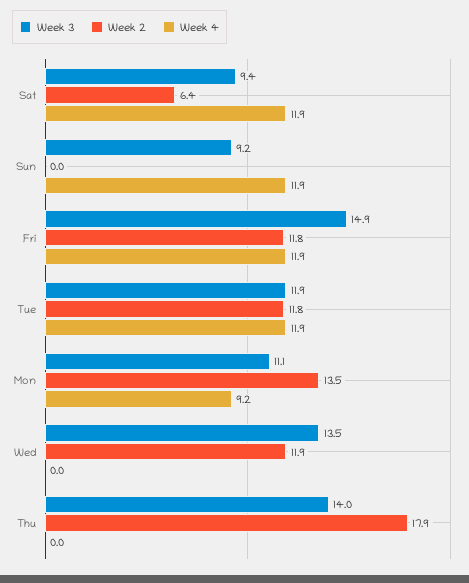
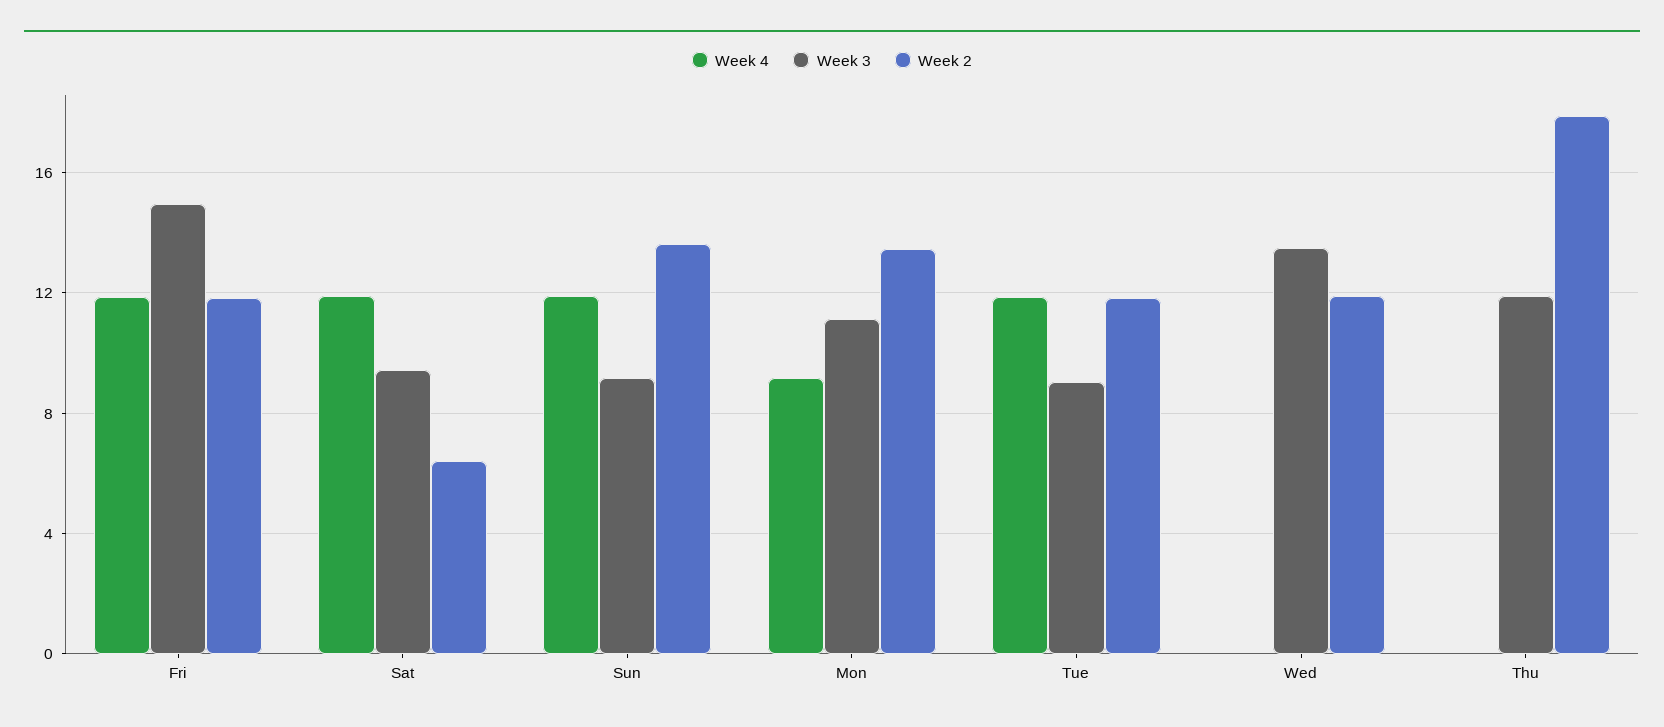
  {
    "Week 3": {
      "Sat": 9.4,
      "Sun": 9.2,
      "Fri": 14.9,
-     "Tue": 11.9,
+     "Tue": 9,
      "Mon": 11.1,
      "Wed": 13.5,
-     "Thu": 14
+     "Thu": 12
    },
    "Week 2": {
      "Sat": 6.4,
-     "Sun": 0,
+     "Sun": 13.5,
      "Fri": 11.8,
      "Tue": 11.8,
      "Mon": 13.5,
      "Wed": 11.9,
      "Thu": 17.9
    },
    "Week 4": {
      "Sat": 11.9,
      "Sun": 11.9,
      "Fri": 11.9,
      "Tue": 11.9,
      "Mon": 9.2,
      "Wed": 0,
      "Thu": 0
    }
  }

